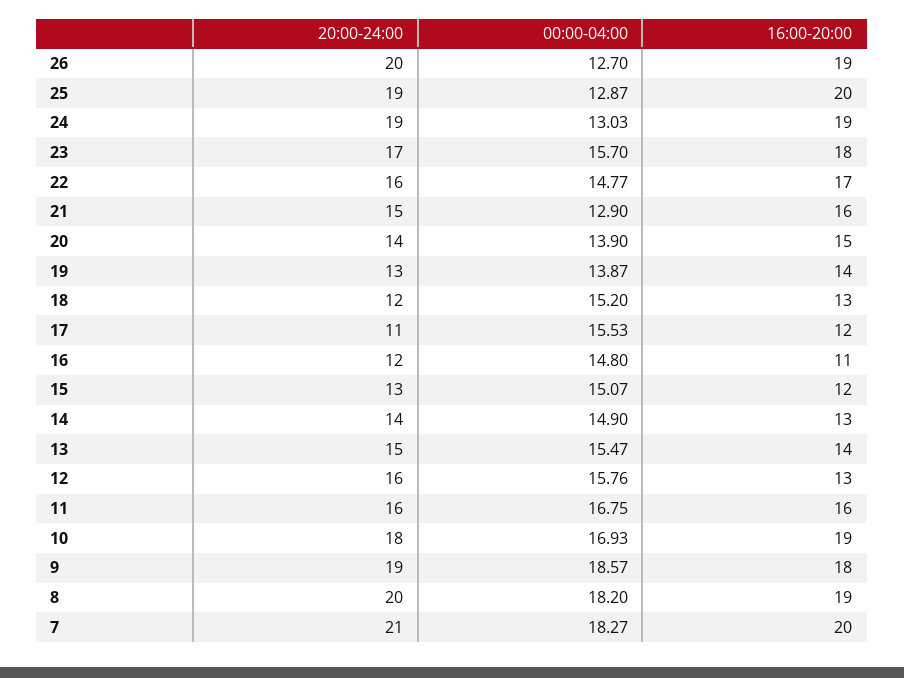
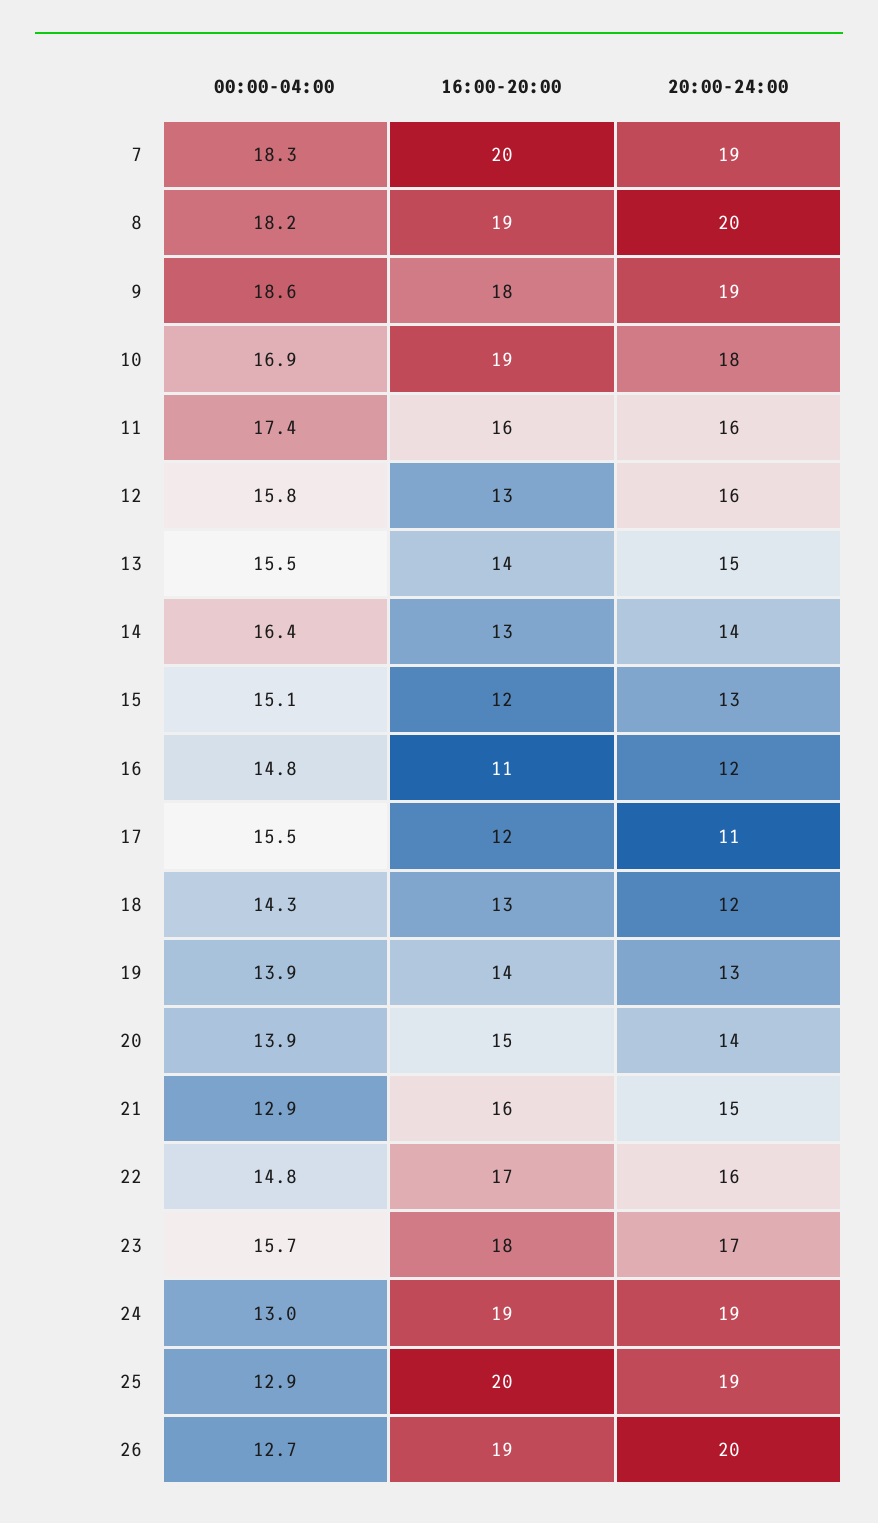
  {
    "20:00-24:00": {
      "26": 20,
      "25": 19,
      "24": 19,
      "23": 17,
      "22": 16,
      "21": 15,
      "20": 14,
      "19": 13,
      "18": 12,
      "17": 11,
      "16": 12,
      "15": 13,
      "14": 14,
      "13": 15,
      "12": 16,
      "11": 16,
      "10": 18,
      "9": 19,
      "8": 20,
-     "7": 21
+     "7": 19
    },
    "00:00-04:00": {
      "26": 12.7,
      "25": 12.87,
      "24": 13.03,
      "23": 15.7,
      "22": 14.77,
      "21": 12.9,
      "20": 13.9,
      "19": 13.87,
-     "18": 15.2,
+     "18": 14.3,
      "17": 15.53,
      "16": 14.8,
      "15": 15.07,
-     "14": 14.9,
+     "14": 16.4,
      "13": 15.47,
      "12": 15.76,
-     "11": 16.75,
+     "11": 17.4,
      "10": 16.93,
      "9": 18.57,
      "8": 18.2,
      "7": 18.27
    },
    "16:00-20:00": {
      "26": 19,
      "25": 20,
      "24": 19,
      "23": 18,
      "22": 17,
      "21": 16,
      "20": 15,
      "19": 14,
      "18": 13,
      "17": 12,
      "16": 11,
      "15": 12,
      "14": 13,
      "13": 14,
      "12": 13,
      "11": 16,
      "10": 19,
      "9": 18,
      "8": 19,
      "7": 20
    }
  }

